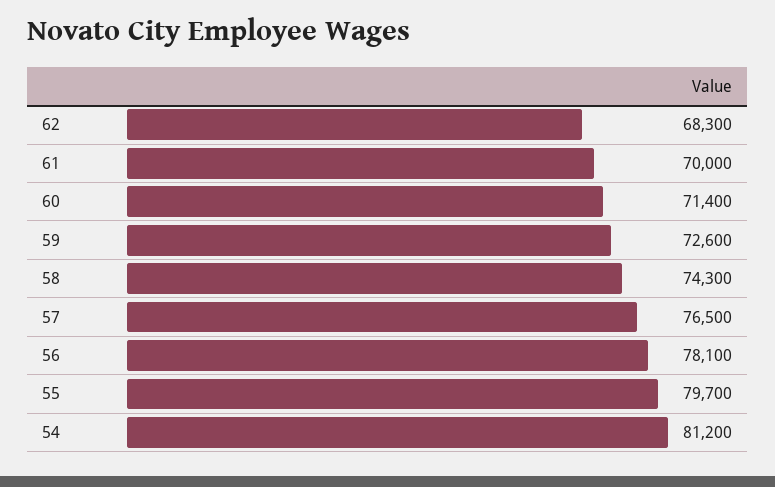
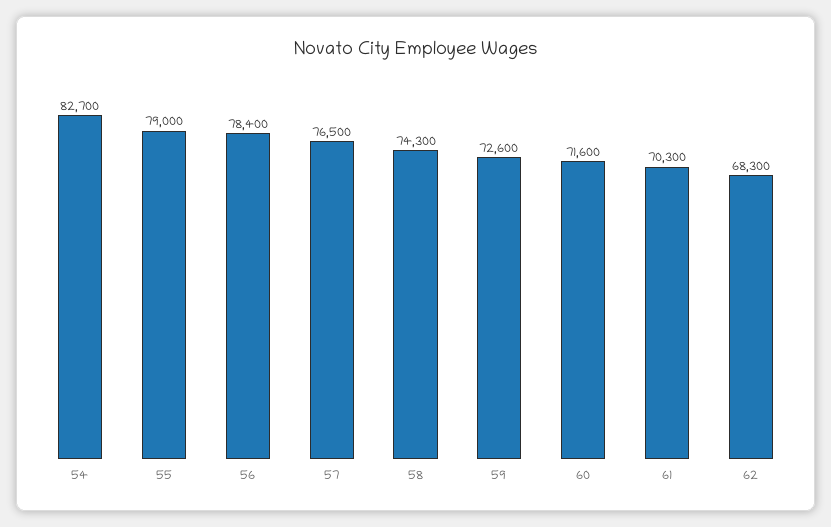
  {
    "62": 68300,
-   "61": 70000,
+   "61": 70300,
-   "60": 71400,
+   "60": 71600,
    "59": 72600,
    "58": 74300,
    "57": 76500,
-   "56": 78100,
+   "56": 78400,
-   "55": 79700,
+   "55": 79000,
-   "54": 81200
+   "54": 82700
  }

